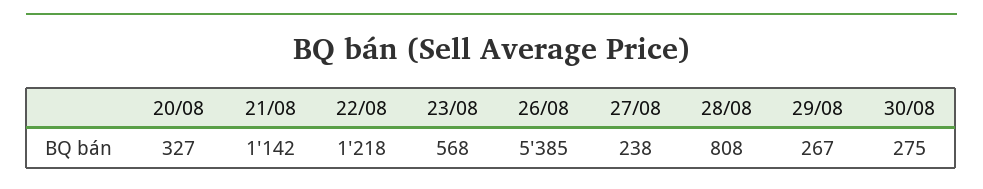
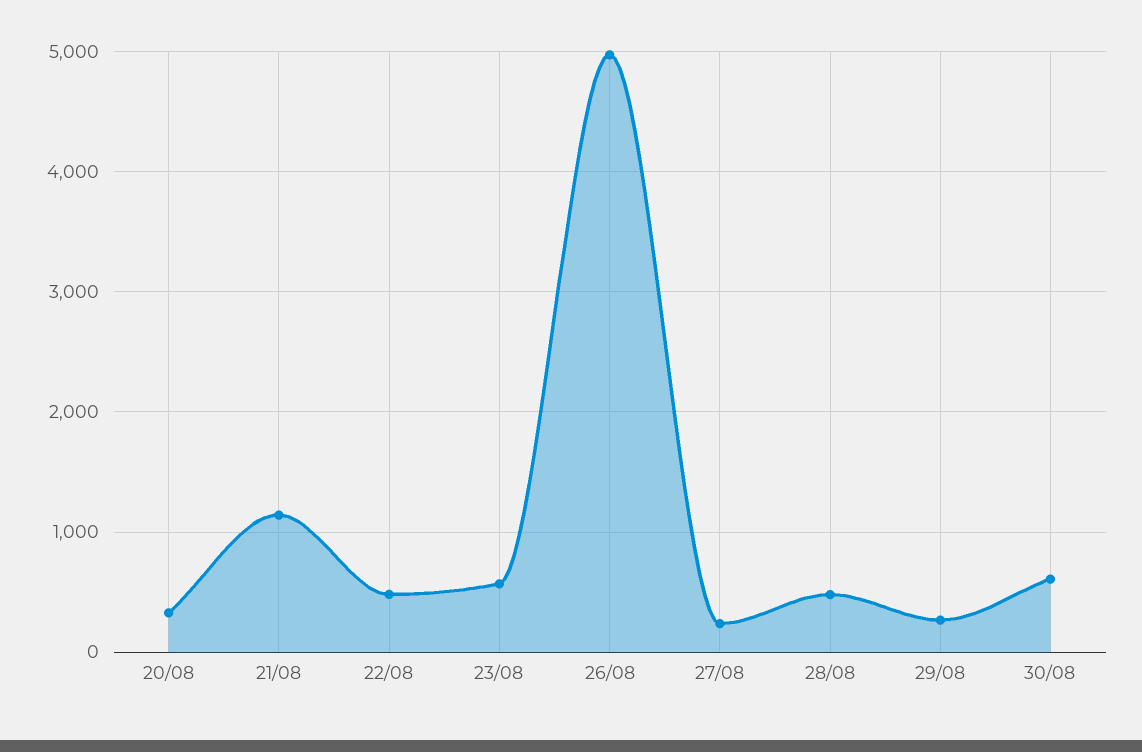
  {
    "20/08": 327,
    "21/08": 1142,
-   "22/08": 1218,
+   "22/08": 500,
    "23/08": 568,
-   "26/08": 5385,
+   "26/08": 5000,
    "27/08": 238,
-   "28/08": 808,
+   "28/08": 500,
    "29/08": 267,
-   "30/08": 275
+   "30/08": 600
  }

